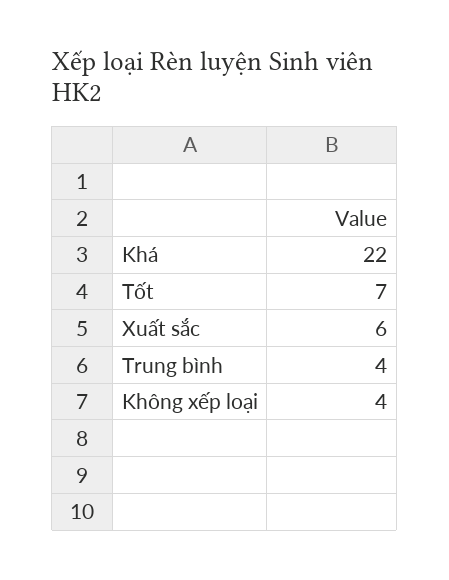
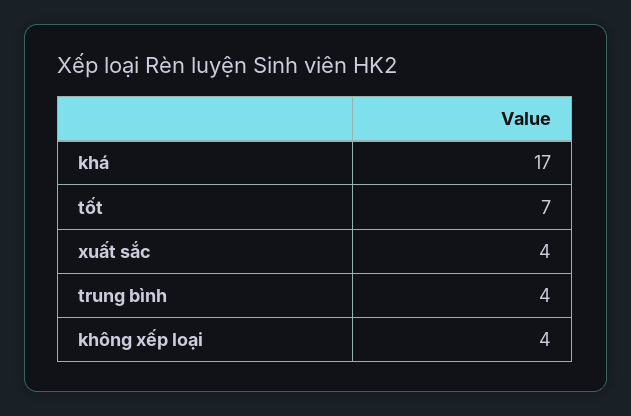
  {
-   "Khá": 22,
+   "Khá": 17,
    "Tốt": 7,
-   "Xuất sắc": 6,
+   "Xuất sắc": 4,
    "Trung bình": 4,
    "Không xếp loại": 4
  }

